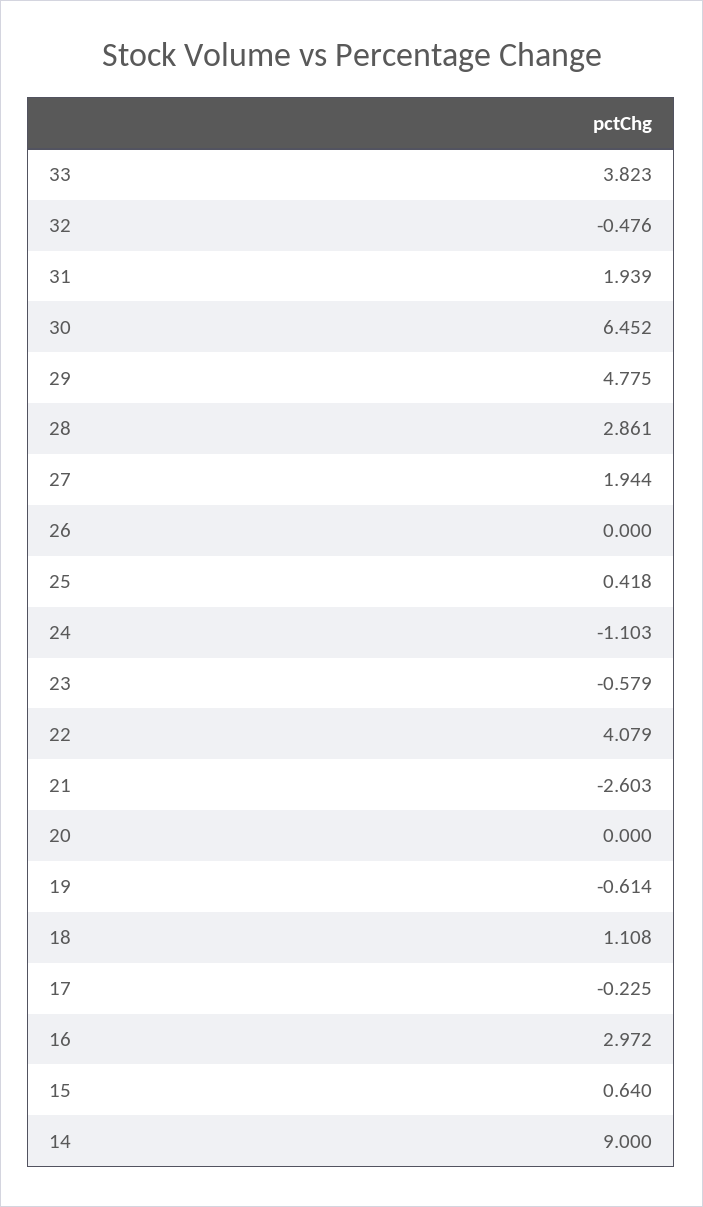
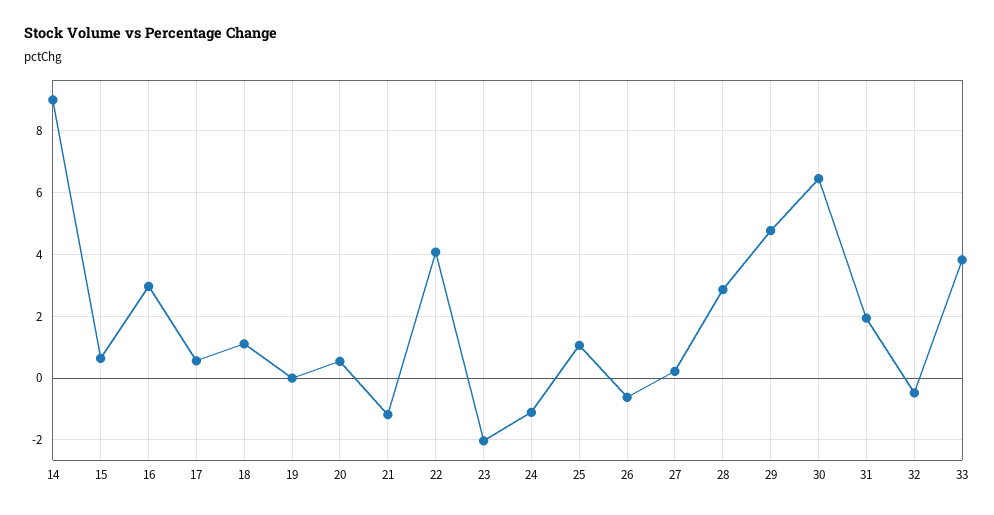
  {
    "33": 3.823,
    "32": -0.476,
    "31": 1.939,
    "30": 6.452,
    "29": 4.775,
    "28": 2.861,
-   "27": 1.944,
+   "27": 0.2,
-   "26": 0,
+   "26": -0.6,
-   "25": 0.418,
+   "25": 1,
    "24": -1.103,
-   "23": -0.579,
+   "23": -2,
    "22": 4.079,
-   "21": -2.603,
+   "21": -1.2,
-   "20": 0,
+   "20": 0.6,
-   "19": -0.614,
+   "19": 0,
    "18": 1.108,
-   "17": -0.225,
+   "17": 0.6,
    "16": 2.972,
    "15": 0.64,
    "14": 9
  }

